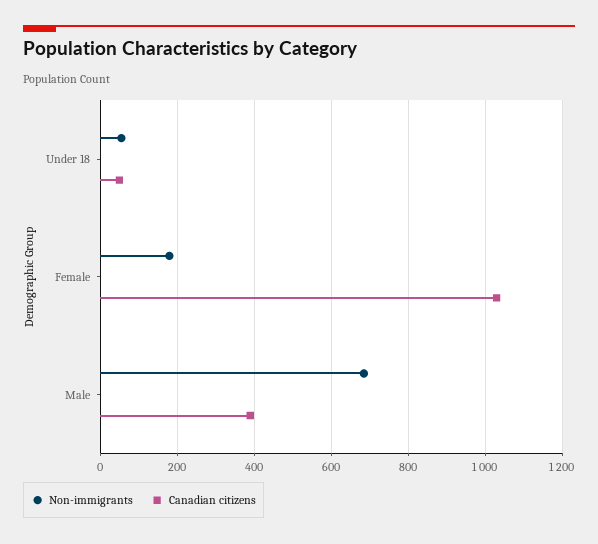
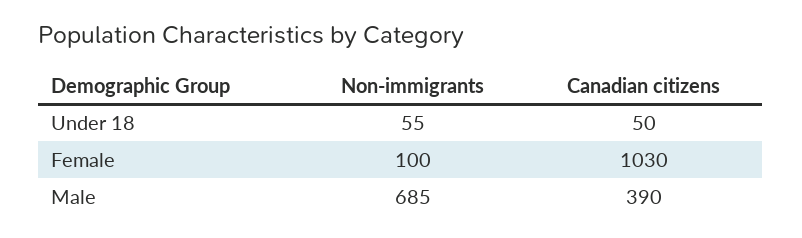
  {
    "Non-immigrants": {
      "Under 18": 55,
-     "Female": 180,
+     "Female": 100,
      "Male": 685
    },
    "Canadian citizens": {
      "Under 18": 50,
      "Female": 1030,
      "Male": 390
    }
  }

